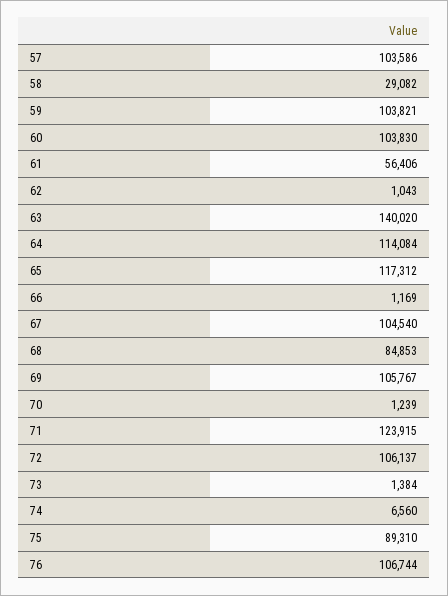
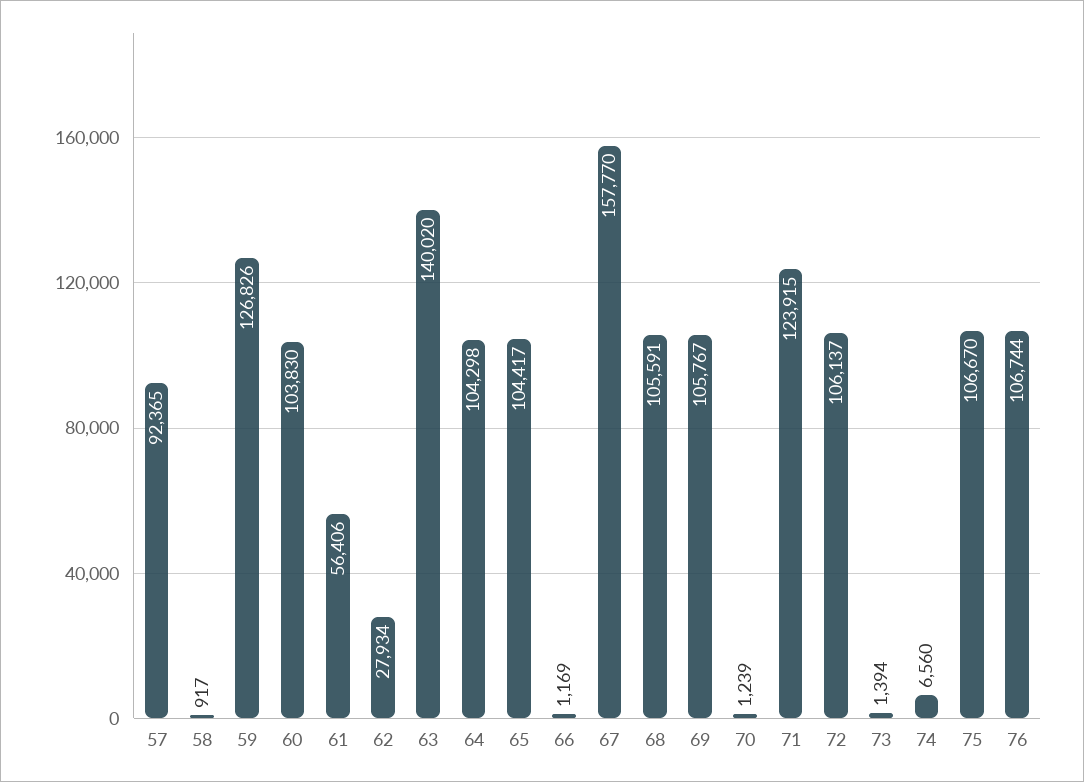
  {
-   "57": 103586,
+   "57": 92365,
-   "58": 29082,
+   "58": 917,
-   "59": 103821,
+   "59": 126826,
    "60": 103830,
    "61": 56406,
-   "62": 1043,
+   "62": 27934,
    "63": 140020,
-   "64": 114084,
+   "64": 104298,
-   "65": 117312,
+   "65": 104417,
    "66": 1169,
-   "67": 104540,
+   "67": 157770,
-   "68": 84853,
+   "68": 105591,
    "69": 105767,
    "70": 1239,
    "71": 123915,
    "72": 106137,
-   "73": 1384,
+   "73": 1394,
    "74": 6560,
-   "75": 89310,
+   "75": 106670,
    "76": 106744
  }

